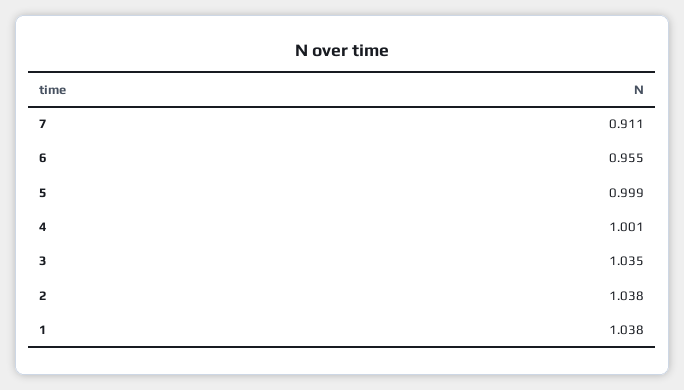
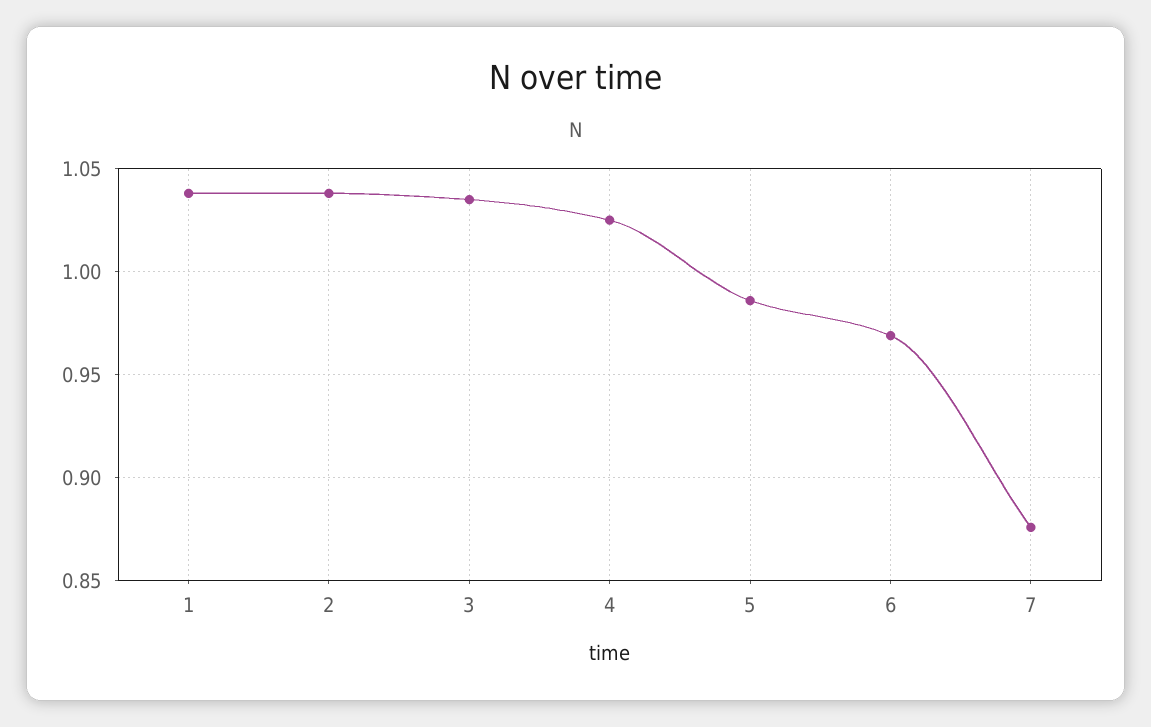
  {
-   "7": 0.911,
+   "7": 0.875,
-   "6": 0.955,
+   "6": 0.97,
-   "5": 0.999,
+   "5": 0.985,
-   "4": 1.001,
+   "4": 1.025,
    "3": 1.035,
    "2": 1.038,
    "1": 1.038
  }

